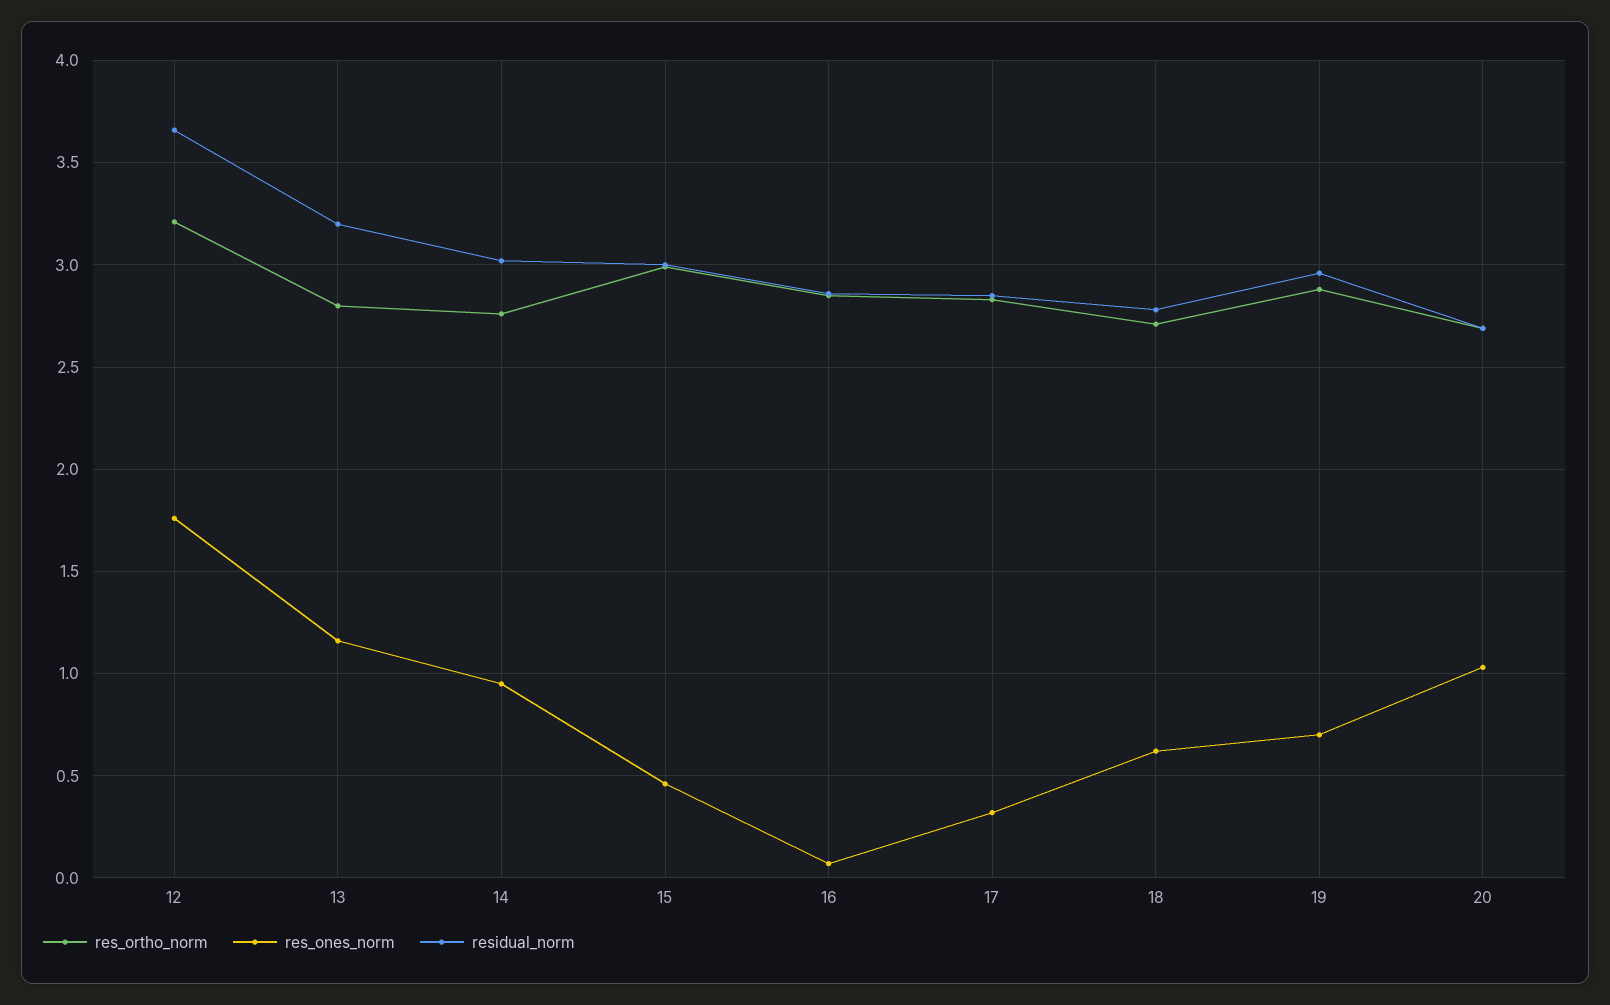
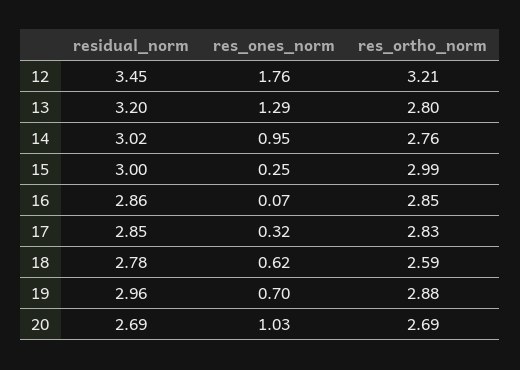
  {
    "res_ortho_norm": {
      "12": 3.21,
      "13": 2.8,
      "14": 2.76,
      "15": 2.99,
      "16": 2.85,
      "17": 2.83,
-     "18": 2.7,
+     "18": 2.59,
      "19": 2.88,
      "20": 2.69
    },
    "res_ones_norm": {
      "12": 1.76,
-     "13": 1.15,
+     "13": 1.29,
      "14": 0.95,
-     "15": 0.45,
+     "15": 0.25,
      "16": 0.07,
      "17": 0.32,
      "18": 0.62,
      "19": 0.7,
      "20": 1.03
    },
    "residual_norm": {
-     "12": 3.65,
+     "12": 3.45,
      "13": 3.2,
      "14": 3.02,
      "15": 3,
      "16": 2.86,
      "17": 2.85,
      "18": 2.78,
      "19": 2.96,
      "20": 2.69
    }
  }

